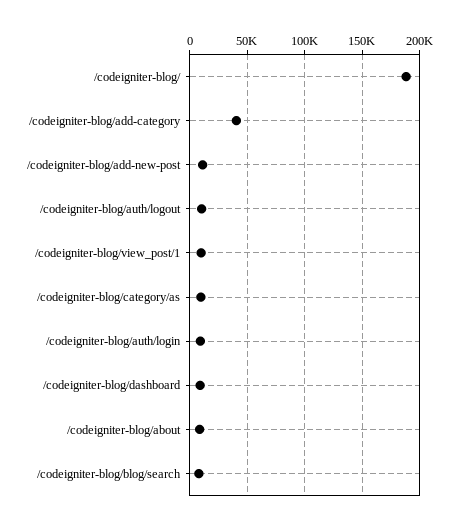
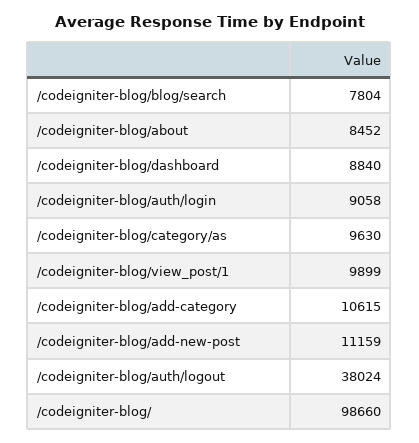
  {
-   "/codeigniter-blog/": 190000,
+   "/codeigniter-blog/": 98660,
-   "/codeigniter-blog/add-category": 40000,
+   "/codeigniter-blog/add-category": 10615,
    "/codeigniter-blog/add-new-post": 11159,
-   "/codeigniter-blog/auth/logout": 10000,
+   "/codeigniter-blog/auth/logout": 38024,
    "/codeigniter-blog/view_post/1": 9899,
    "/codeigniter-blog/category/as": 9630,
    "/codeigniter-blog/auth/login": 9058,
    "/codeigniter-blog/dashboard": 8840,
    "/codeigniter-blog/about": 8452,
    "/codeigniter-blog/blog/search": 7804
  }

